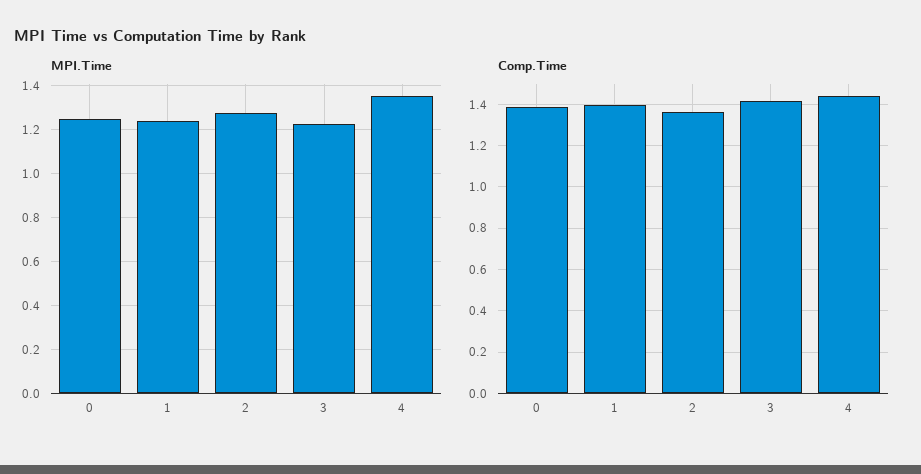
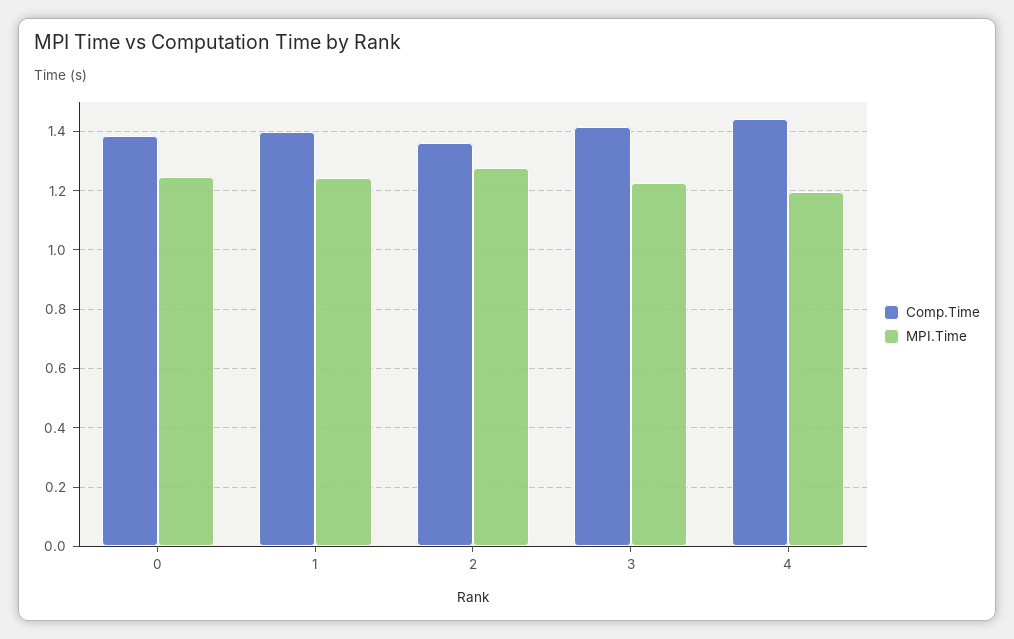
  {
    "MPI.Time": {
      "0": 1.25,
      "1": 1.25,
      "2": 1.275,
      "3": 1.225,
-     "4": 1.35
+     "4": 1.2
    },
    "Comp.Time": {
      "0": 1.375,
      "1": 1.4,
      "2": 1.35,
      "3": 1.425,
      "4": 1.45
    }
  }

